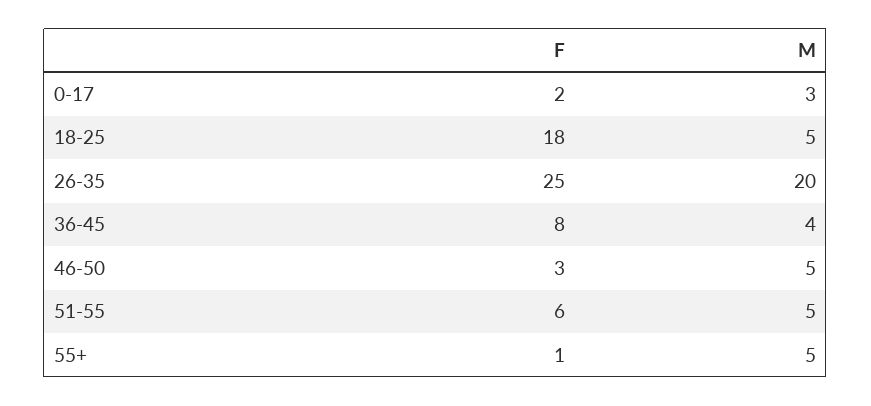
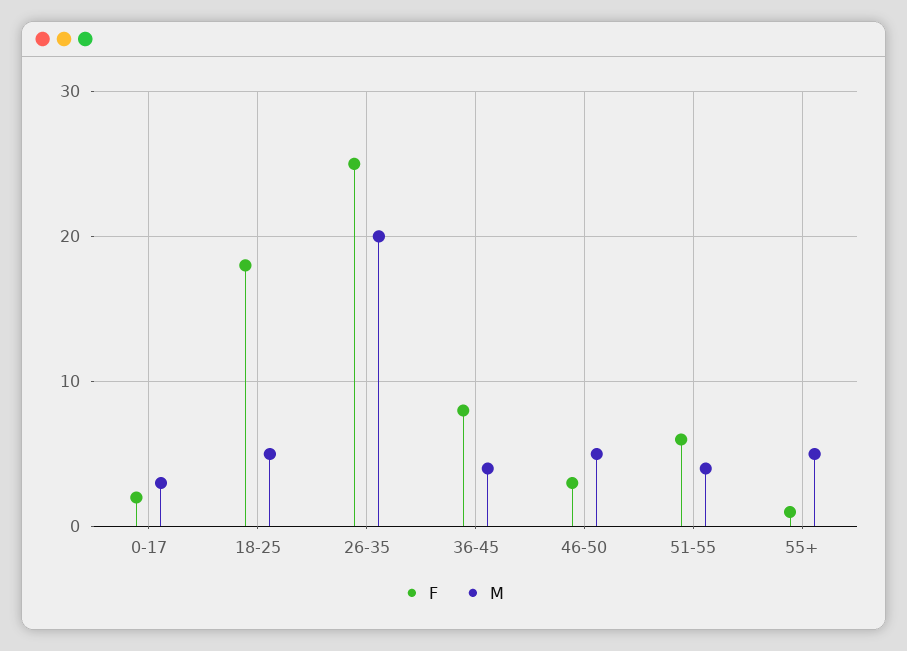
  {
    "F": {
      "0-17": 2,
      "18-25": 18,
      "26-35": 25,
      "36-45": 8,
      "46-50": 3,
      "51-55": 6,
      "55+": 1
    },
    "M": {
      "0-17": 3,
      "18-25": 5,
      "26-35": 20,
      "36-45": 4,
      "46-50": 5,
-     "51-55": 5,
+     "51-55": 4,
      "55+": 5
    }
  }

